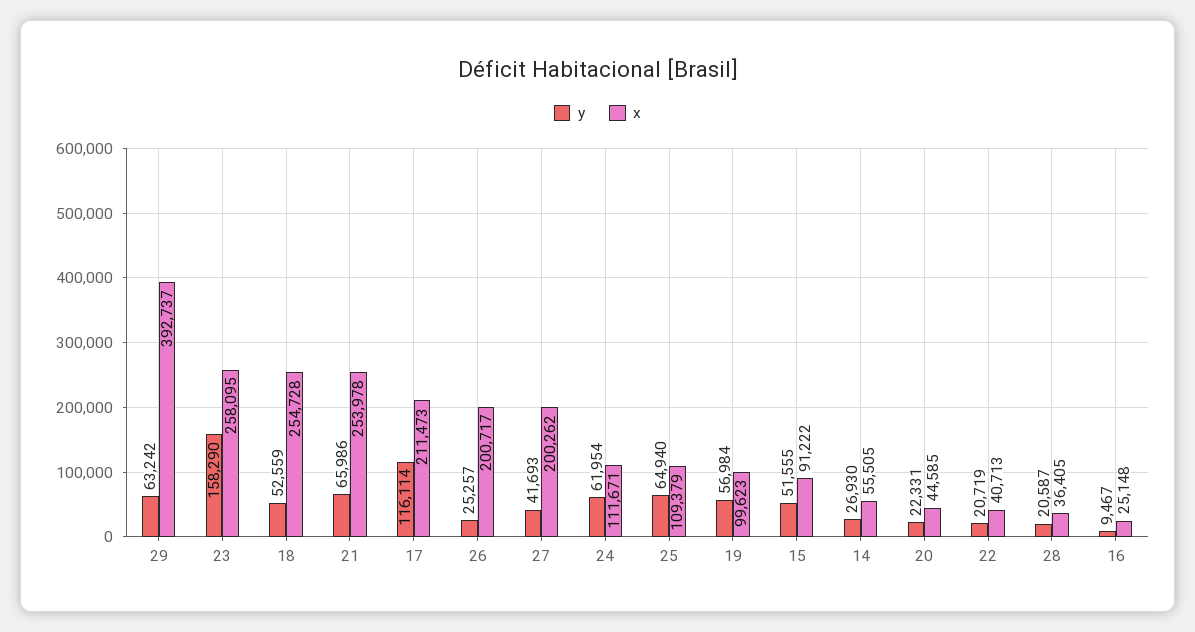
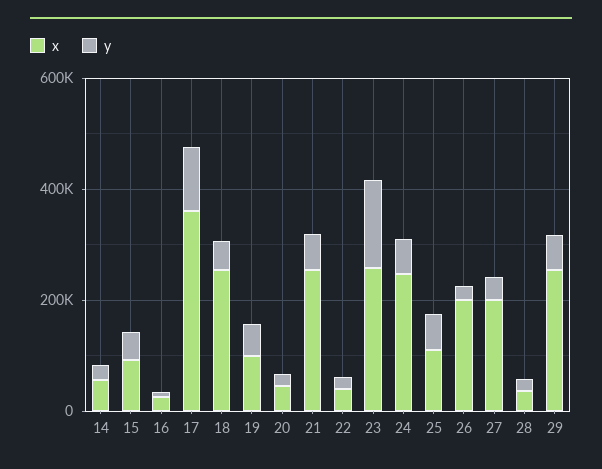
  {
    "y": {
      "29": 63242,
      "23": 158290,
      "18": 52559,
      "21": 65986,
      "17": 116114,
      "26": 25257,
      "27": 41693,
      "24": 61954,
      "25": 64940,
      "19": 56984,
      "15": 51555,
      "14": 26930,
      "20": 22331,
      "22": 20719,
      "28": 20587,
      "16": 9467
    },
    "x": {
-     "29": 392737,
+     "29": 250000,
      "23": 258095,
      "18": 254728,
      "21": 253978,
-     "17": 211473,
+     "17": 350000,
      "26": 200717,
      "27": 200262,
-     "24": 111671,
+     "24": 250000,
      "25": 109379,
      "19": 99623,
      "15": 91222,
      "14": 55505,
      "20": 44585,
      "22": 40713,
      "28": 36405,
      "16": 25148
    }
  }

